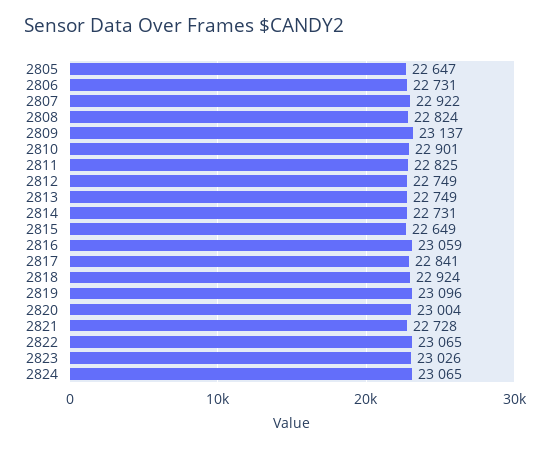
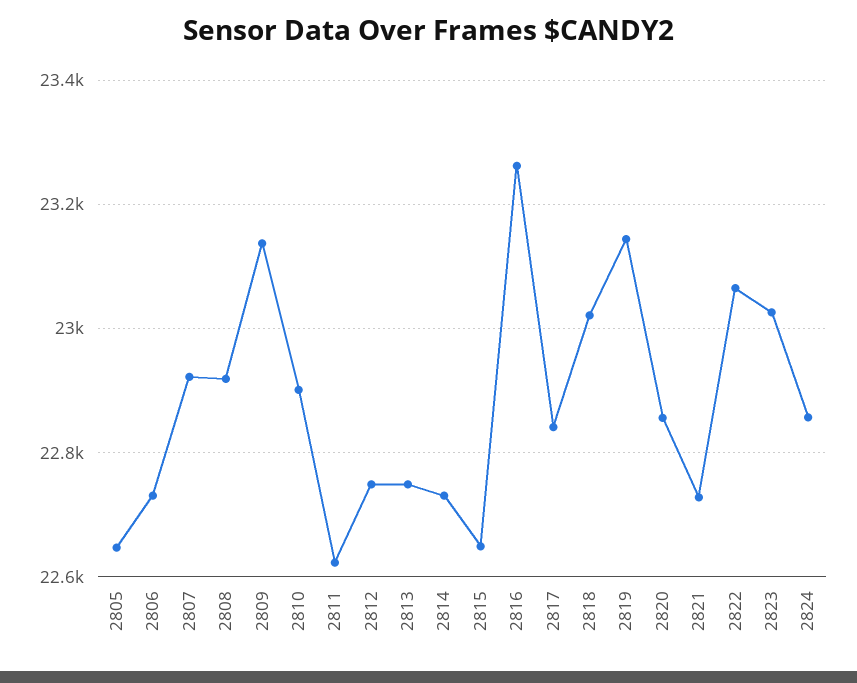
  {
    "2805": 22647,
    "2806": 22731,
    "2807": 22922,
-   "2808": 22824,
+   "2808": 22920,
    "2809": 23137,
    "2810": 22901,
-   "2811": 22825,
+   "2811": 22620,
    "2812": 22749,
    "2813": 22749,
    "2814": 22731,
    "2815": 22649,
-   "2816": 23059,
+   "2816": 23260,
    "2817": 22841,
-   "2818": 22924,
+   "2818": 23020,
-   "2819": 23096,
+   "2819": 23140,
-   "2820": 23004,
+   "2820": 22860,
    "2821": 22728,
    "2822": 23065,
    "2823": 23026,
-   "2824": 23065
+   "2824": 22860
  }

